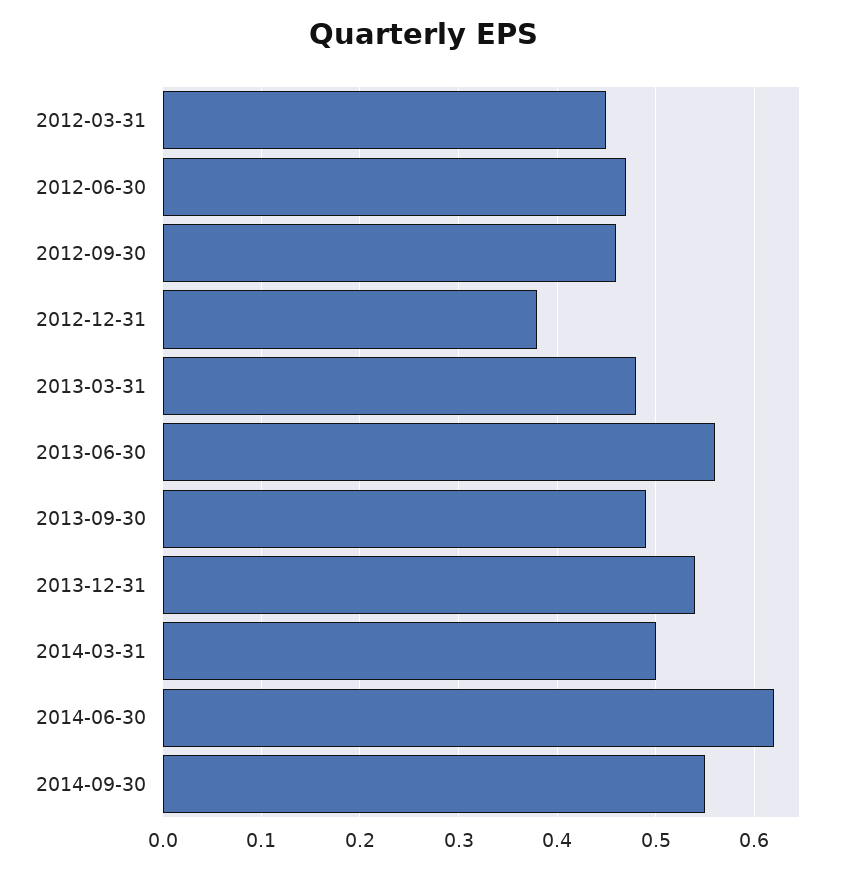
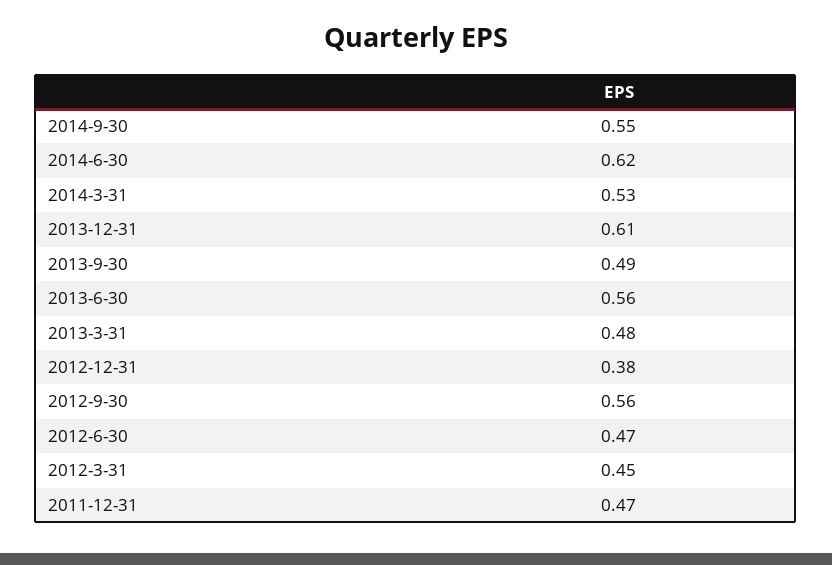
  {
    "2012-03-31": 0.45,
    "2012-06-30": 0.47,
-   "2012-09-30": 0.46,
+   "2012-09-30": 0.56,
    "2012-12-31": 0.38,
    "2013-03-31": 0.48,
    "2013-06-30": 0.56,
    "2013-09-30": 0.49,
-   "2013-12-31": 0.54,
+   "2013-12-31": 0.61,
-   "2014-03-31": 0.5,
+   "2014-03-31": 0.53,
    "2014-06-30": 0.62,
-   "2014-09-30": 0.55
+   "2014-09-30": 0.55,
+   "2011-12-31": 0.47
  }

